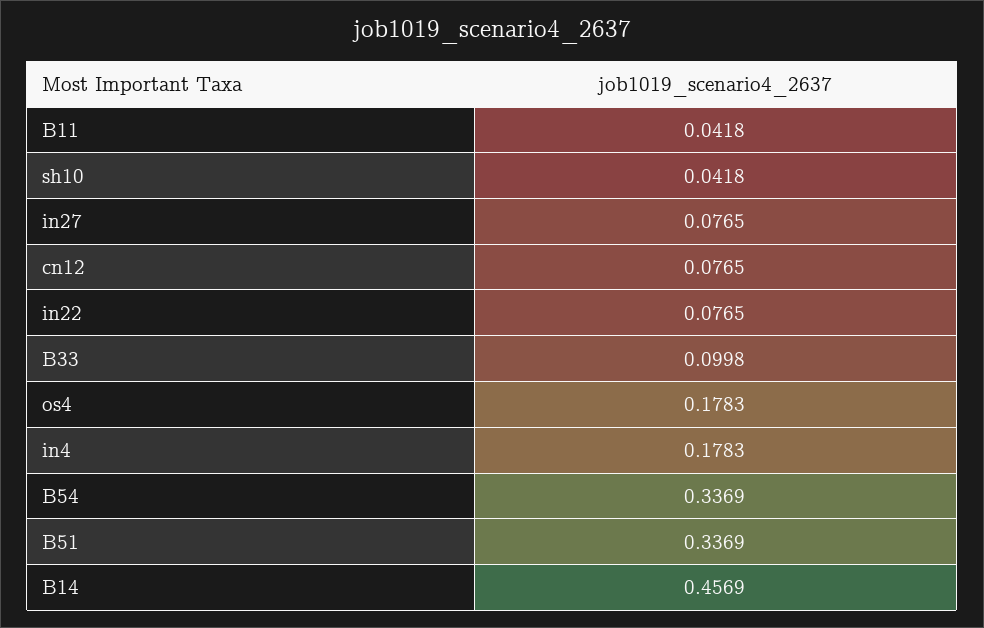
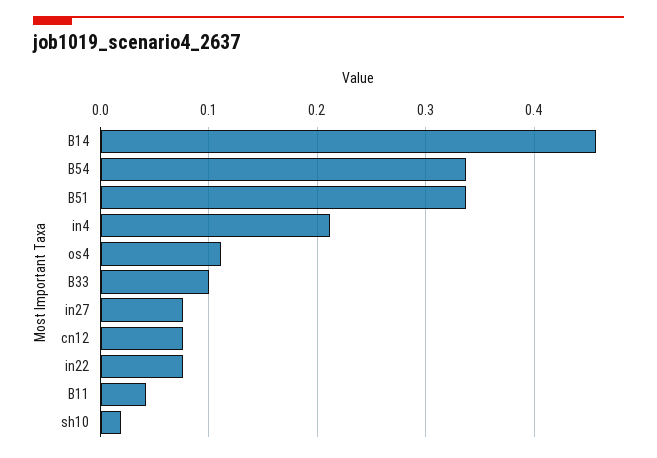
  {
    "B11": 0.0418,
-   "sh10": 0.0418,
+   "sh10": 0.02,
    "in27": 0.0765,
    "cn12": 0.0765,
    "in22": 0.0765,
    "B33": 0.0998,
-   "os4": 0.1783,
+   "os4": 0.11,
-   "in4": 0.1783,
+   "in4": 0.21,
    "B54": 0.3369,
    "B51": 0.3369,
    "B14": 0.4569
  }

